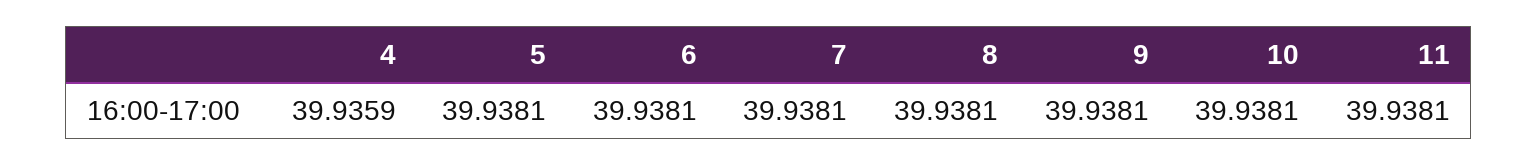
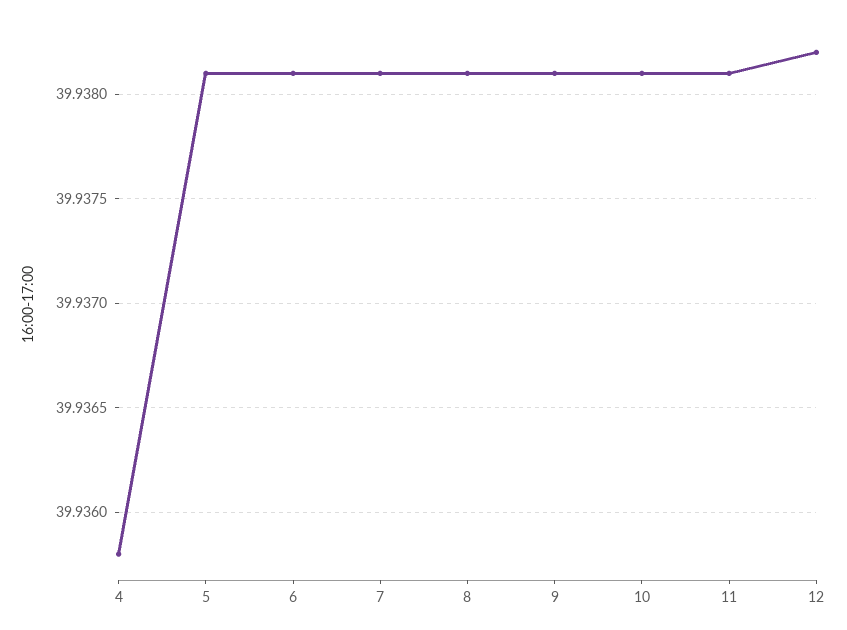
  {
-   "4": 39.9359,
+   "4": 39.9358,
    "5": 39.9381,
    "6": 39.9381,
    "7": 39.9381,
    "8": 39.9381,
    "9": 39.9381,
    "10": 39.9381,
-   "11": 39.9381
+   "11": 39.9381,
+   "12": 39.9382
  }

